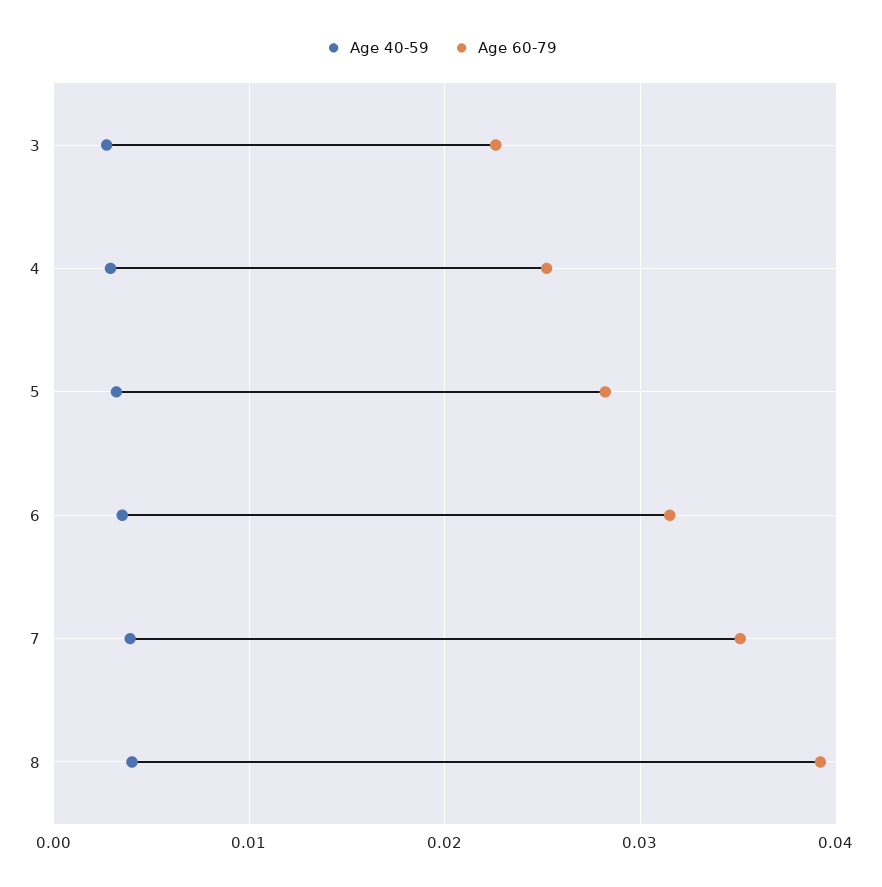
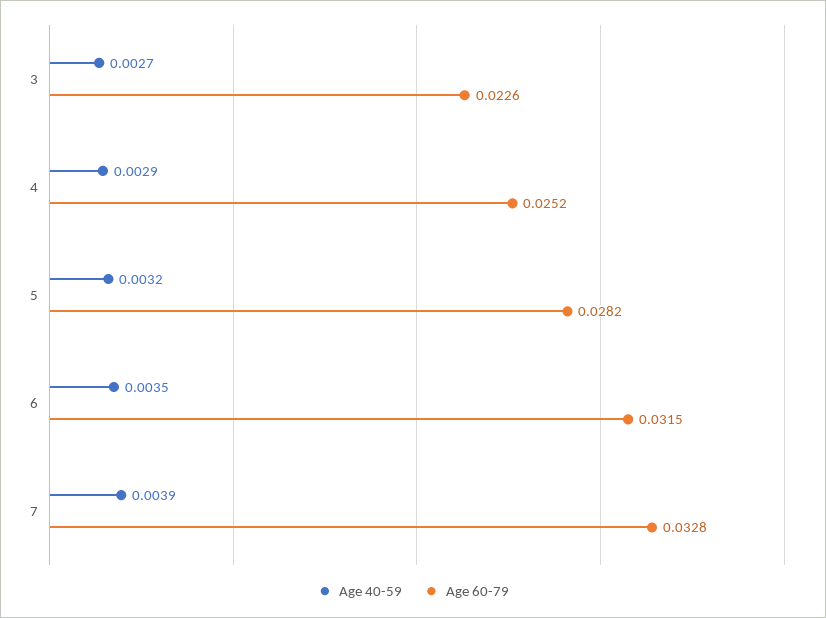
  {
    "Age 40-59": {
      "3": 0.0027,
      "4": 0.0029,
      "5": 0.0032,
      "6": 0.0035,
-     "7": 0.0039,
+     "7": 0.0039
-     "8": 0.004
    },
    "Age 60-79": {
      "3": 0.0226,
      "4": 0.0252,
      "5": 0.0282,
      "6": 0.0315,
-     "7": 0.035,
+     "7": 0.0328
-     "8": 0.039
    }
  }

